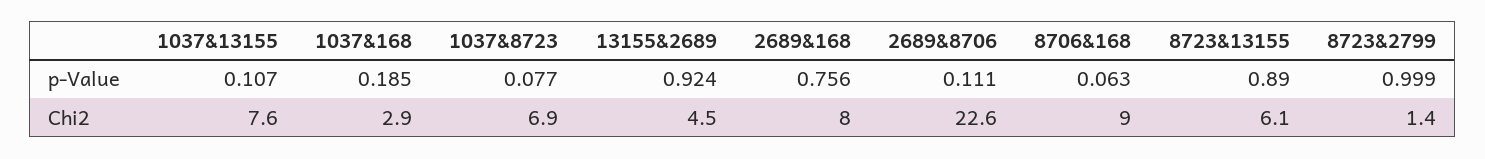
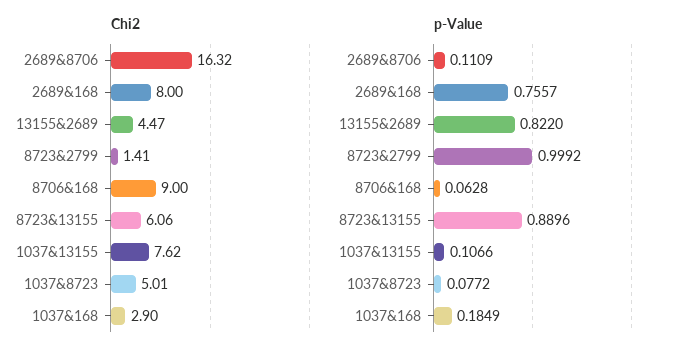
  {
    "p-Value": {
      "1037&13155": 0.1066,
      "1037&168": 0.1849,
      "1037&8723": 0.0772,
-     "13155&2689": 0.924,
+     "13155&2689": 0.822,
      "2689&168": 0.7557,
      "2689&8706": 0.1109,
      "8706&168": 0.0628,
      "8723&13155": 0.8896,
      "8723&2799": 0.9992
    },
    "Chi2": {
      "1037&13155": 7.62,
      "1037&168": 2.9,
-     "1037&8723": 6.9,
+     "1037&8723": 5.01,
      "13155&2689": 4.47,
      "2689&168": 8,
-     "2689&8706": 22.6,
+     "2689&8706": 16.32,
      "8706&168": 9,
      "8723&13155": 6.06,
      "8723&2799": 1.41
    }
  }

